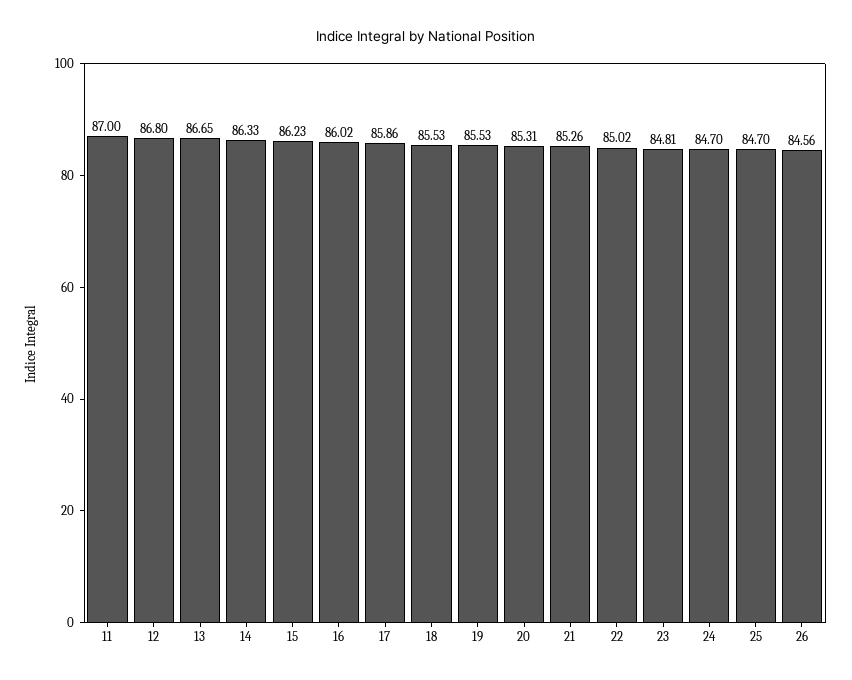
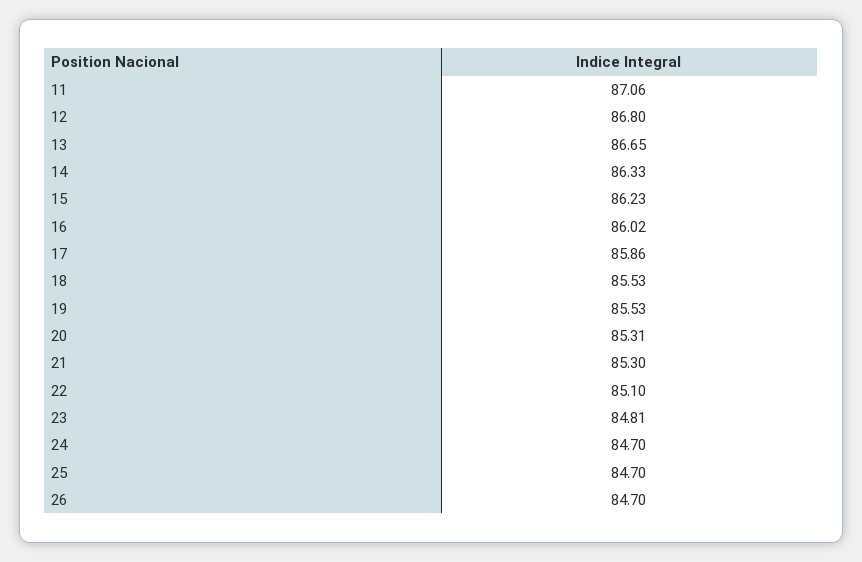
  {
-   "11": 87,
+   "11": 87.06,
    "12": 86.8,
    "13": 86.65,
    "14": 86.33,
    "15": 86.23,
    "16": 86.02,
    "17": 85.86,
    "18": 85.53,
    "19": 85.53,
    "20": 85.31,
-   "21": 85.26,
+   "21": 85.3,
-   "22": 85.02,
+   "22": 85.1,
    "23": 84.81,
    "24": 84.7,
    "25": 84.7,
-   "26": 84.56
+   "26": 84.7
  }

